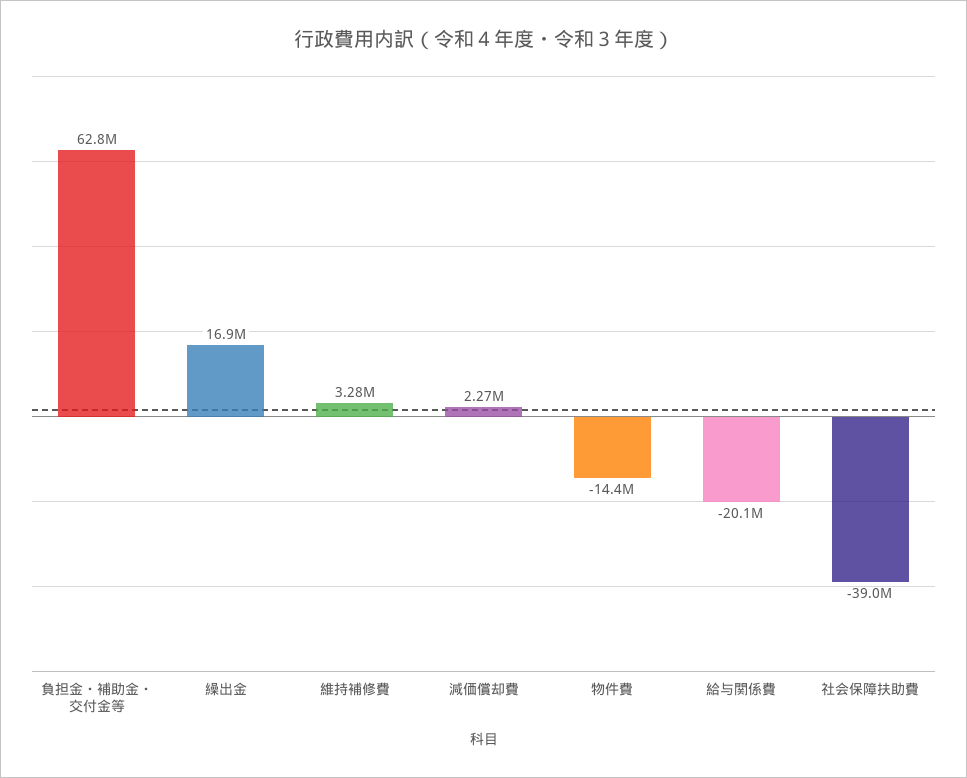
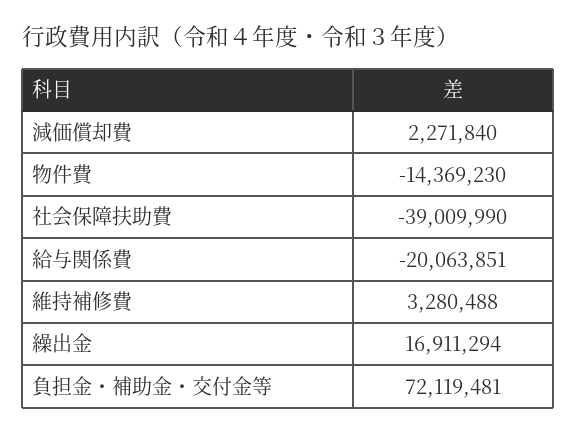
  {
-   "負担金・補助金・交付金等": 62800000,
+   "負担金・補助金・交付金等": 72119481,
    "繰出金": 16911294,
    "維持補修費": 3280488,
    "減価償却費": 2271840,
    "物件費": -14369230,
    "給与関係費": -20063851,
    "社会保障扶助費": -39009990
  }

